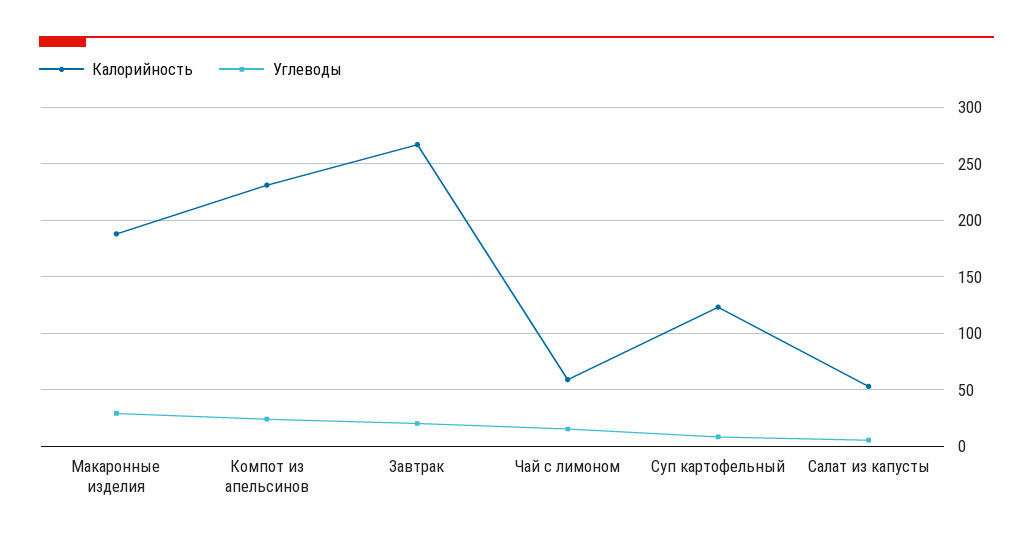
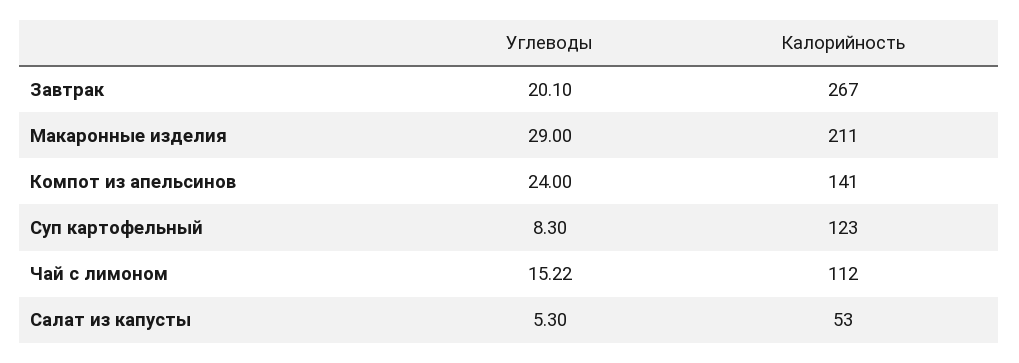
  {
    "Калорийность": {
-     "Макаронные изделия": 190,
+     "Макаронные изделия": 211,
-     "Компот из апельсинов": 230,
+     "Компот из апельсинов": 141,
      "Завтрак": 267,
-     "Чай с лимоном": 60,
+     "Чай с лимоном": 112,
      "Суп картофельный": 123,
      "Салат из капусты": 53
    },
    "Углеводы": {
      "Макаронные изделия": 29,
      "Компот из апельсинов": 24,
      "Завтрак": 20.1,
      "Чай с лимоном": 15.22,
      "Суп картофельный": 8.3,
      "Салат из капусты": 5.3
    }
  }

